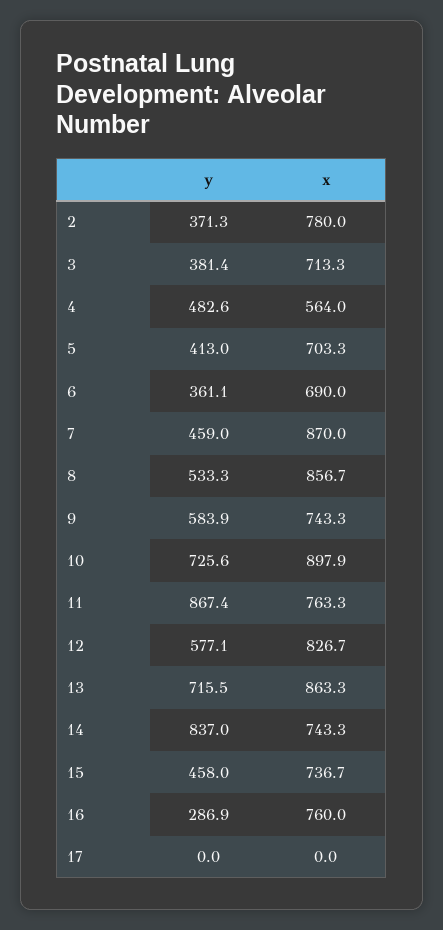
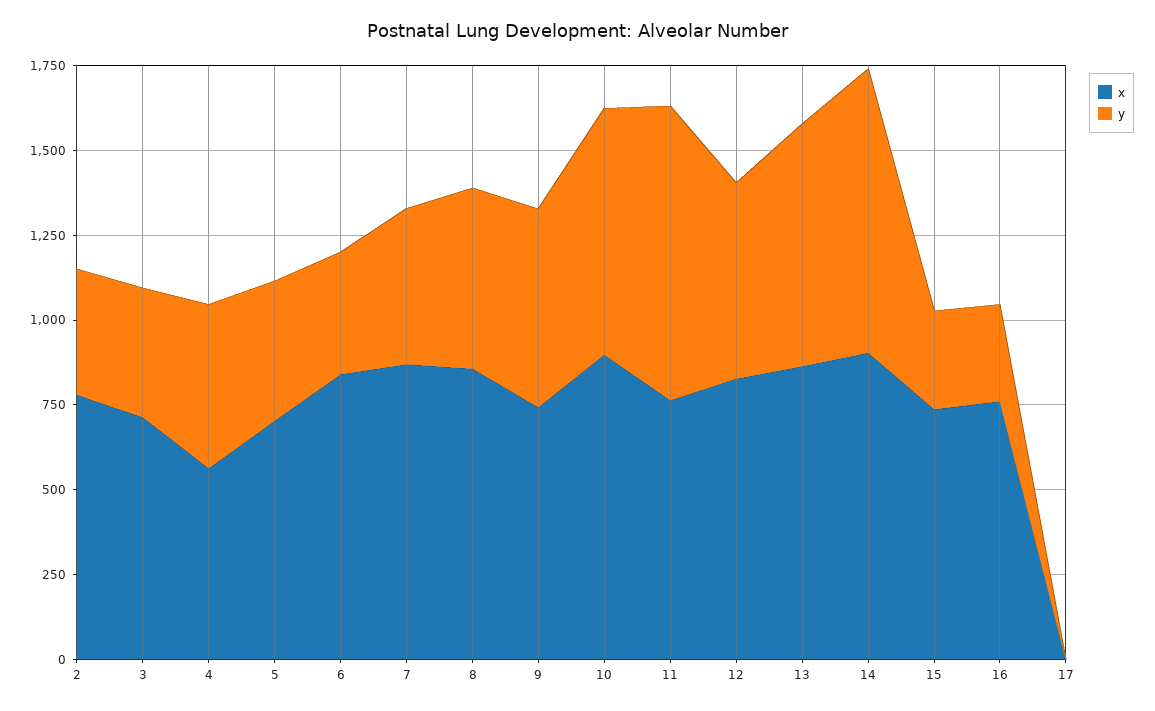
  {
    "y": {
      "2": 371.3,
      "3": 381.4,
      "4": 482.6,
      "5": 413,
      "6": 361.1,
      "7": 459,
      "8": 533.3,
      "9": 583.9,
      "10": 725.6,
      "11": 867.4,
      "12": 577.1,
      "13": 715.5,
      "14": 837,
-     "15": 458,
+     "15": 300,
      "16": 286.9,
      "17": 0
    },
    "x": {
      "2": 780,
      "3": 713.3,
      "4": 564,
      "5": 703.3,
-     "6": 690,
+     "6": 850,
      "7": 870,
      "8": 856.7,
      "9": 743.3,
      "10": 897.9,
      "11": 763.3,
      "12": 826.7,
      "13": 863.3,
-     "14": 743.3,
+     "14": 900,
      "15": 736.7,
      "16": 760,
      "17": 0
    }
  }

